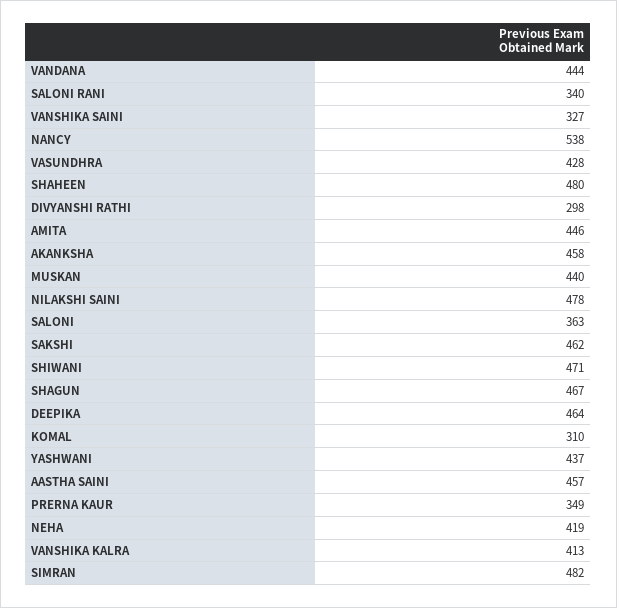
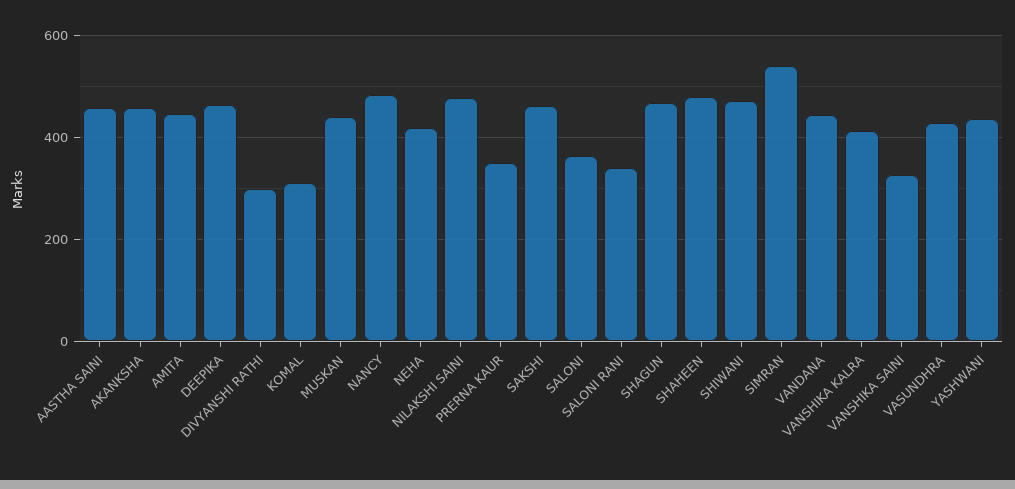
  {
    "VANDANA": 444,
    "SALONI RANI": 340,
    "VANSHIKA SAINI": 327,
-   "NANCY": 538,
+   "NANCY": 480,
    "VASUNDHRA": 428,
    "SHAHEEN": 480,
    "DIVYANSHI RATHI": 298,
    "AMITA": 446,
    "AKANKSHA": 458,
    "MUSKAN": 440,
    "NILAKSHI SAINI": 478,
    "SALONI": 363,
    "SAKSHI": 462,
    "SHIWANI": 471,
    "SHAGUN": 467,
    "DEEPIKA": 464,
    "KOMAL": 310,
    "YASHWANI": 437,
    "AASTHA SAINI": 457,
    "PRERNA KAUR": 349,
    "NEHA": 419,
    "VANSHIKA KALRA": 413,
-   "SIMRAN": 482
+   "SIMRAN": 540
  }

